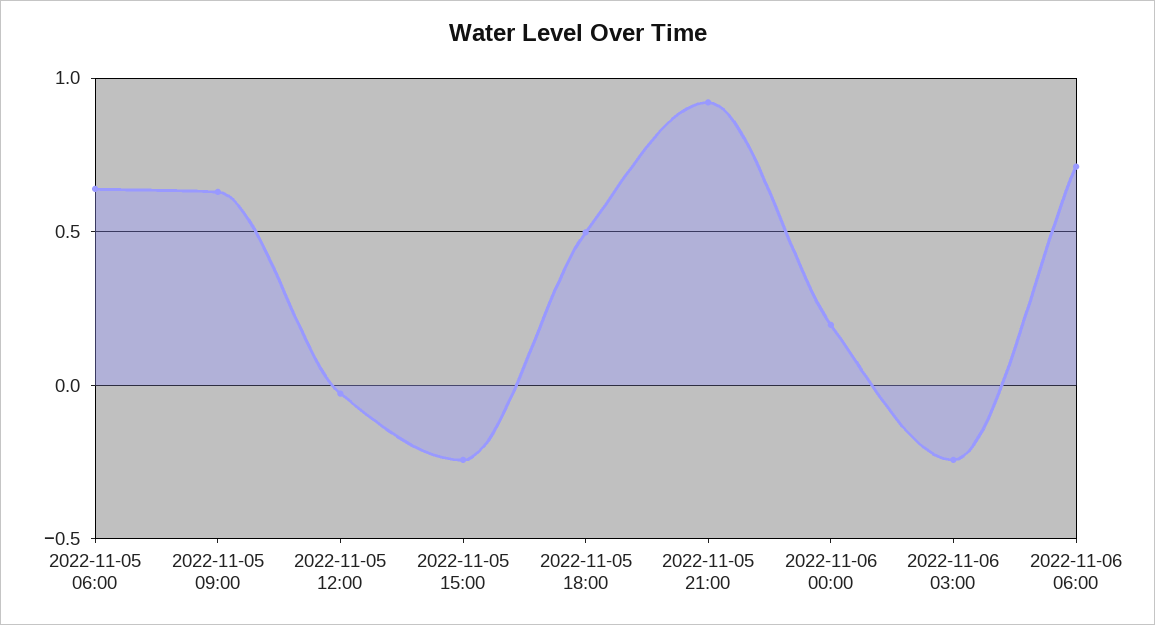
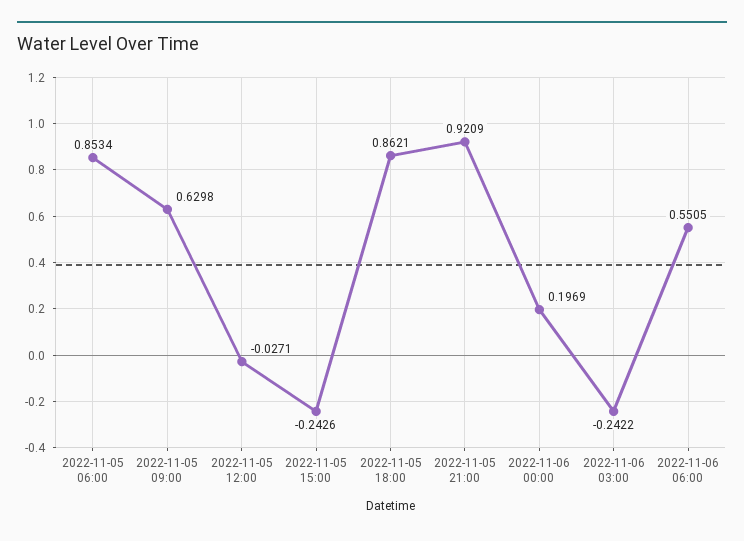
  {
-   "2022-11-05 06:00": 0.65,
+   "2022-11-05 06:00": 0.8534,
    "2022-11-05 09:00": 0.6298,
    "2022-11-05 12:00": -0.0271,
    "2022-11-05 15:00": -0.2426,
-   "2022-11-05 18:00": 0.5,
+   "2022-11-05 18:00": 0.8621,
    "2022-11-05 21:00": 0.9209,
    "2022-11-06 00:00": 0.1969,
    "2022-11-06 03:00": -0.2422,
-   "2022-11-06 06:00": 0.7
+   "2022-11-06 06:00": 0.5505
  }

